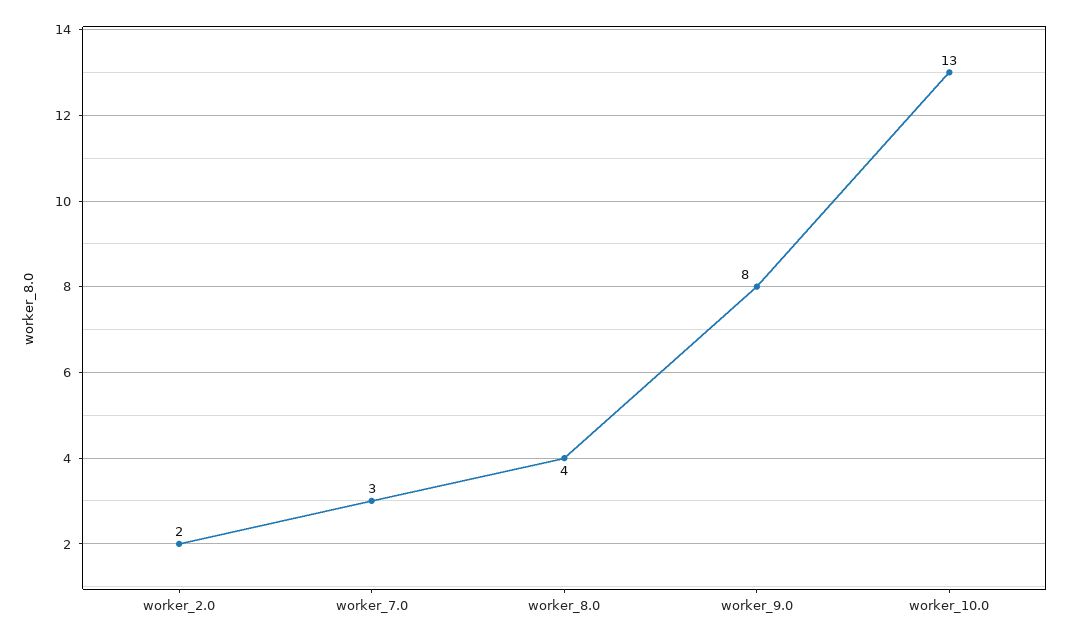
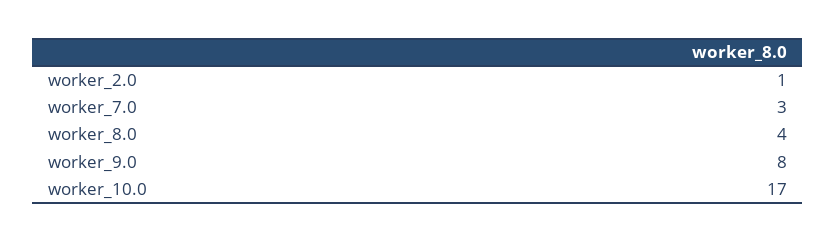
  {
-   "worker_2.0": 2,
+   "worker_2.0": 1,
    "worker_7.0": 3,
    "worker_8.0": 4,
    "worker_9.0": 8,
-   "worker_10.0": 13
+   "worker_10.0": 17
  }

